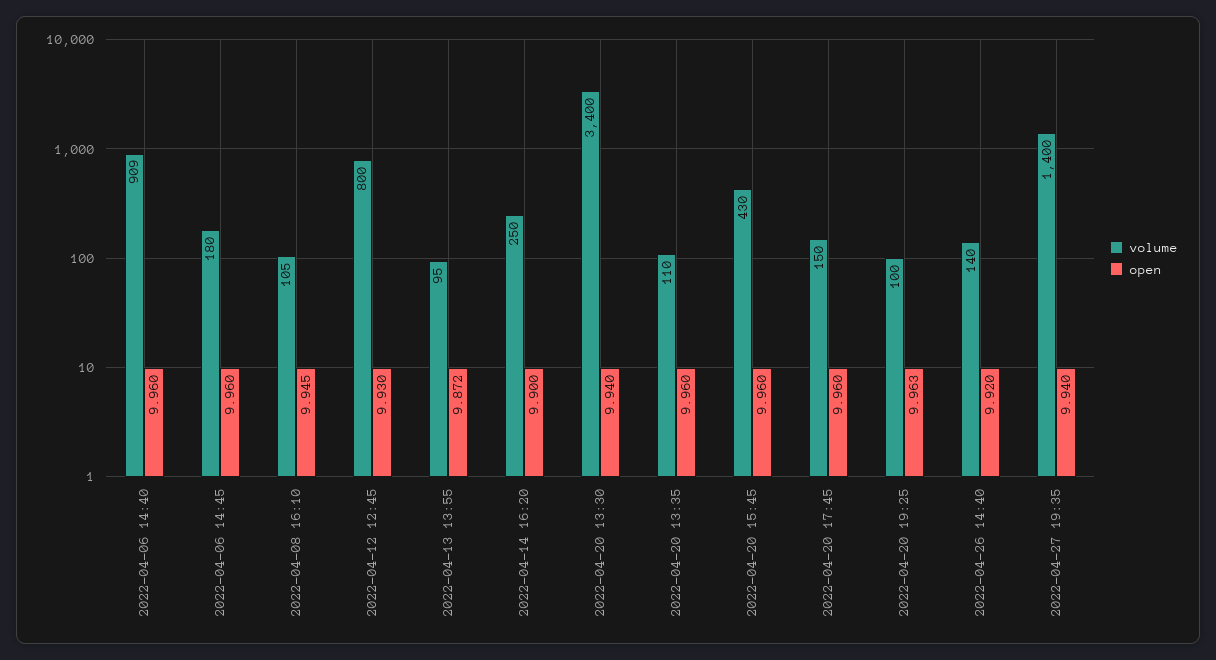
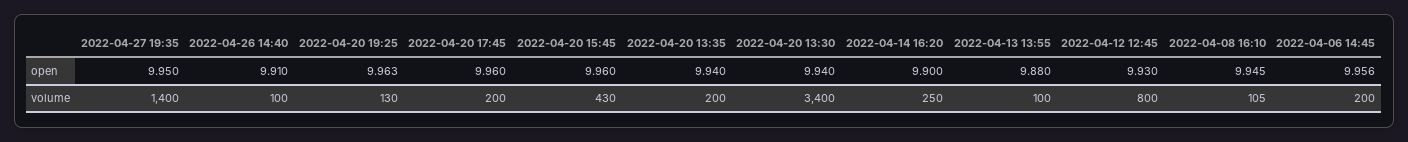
  {
    "volume": {
-     "2022-04-06 14:40": 909,
-     "2022-04-06 14:45": 180,
+     "2022-04-06 14:45": 200,
      "2022-04-08 16:10": 105,
      "2022-04-12 12:45": 800,
-     "2022-04-13 13:55": 95,
+     "2022-04-13 13:55": 100,
      "2022-04-14 16:20": 250,
      "2022-04-20 13:30": 3400,
-     "2022-04-20 13:35": 110,
+     "2022-04-20 13:35": 200,
      "2022-04-20 15:45": 430,
-     "2022-04-20 17:45": 150,
+     "2022-04-20 17:45": 200,
-     "2022-04-20 19:25": 100,
+     "2022-04-20 19:25": 130,
-     "2022-04-26 14:40": 140,
+     "2022-04-26 14:40": 100,
      "2022-04-27 19:35": 1400
    },
    "open": {
-     "2022-04-06 14:40": 9.96,
-     "2022-04-06 14:45": 9.96,
+     "2022-04-06 14:45": 9.956,
      "2022-04-08 16:10": 9.945,
      "2022-04-12 12:45": 9.93,
-     "2022-04-13 13:55": 9.872,
+     "2022-04-13 13:55": 9.88,
      "2022-04-14 16:20": 9.9,
      "2022-04-20 13:30": 9.94,
-     "2022-04-20 13:35": 9.96,
+     "2022-04-20 13:35": 9.94,
      "2022-04-20 15:45": 9.96,
      "2022-04-20 17:45": 9.96,
      "2022-04-20 19:25": 9.963,
-     "2022-04-26 14:40": 9.92,
+     "2022-04-26 14:40": 9.91,
-     "2022-04-27 19:35": 9.94
+     "2022-04-27 19:35": 9.95
    }
  }

